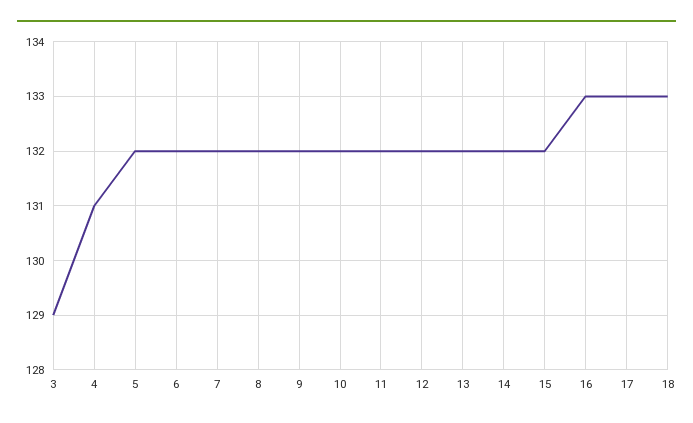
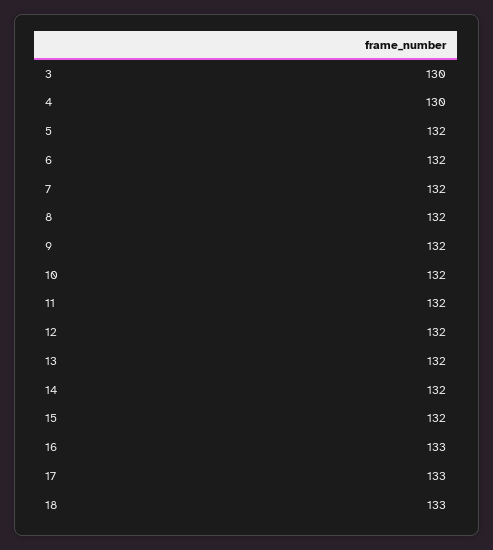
  {
-   "3": 129,
+   "3": 130,
-   "4": 131,
+   "4": 130,
    "5": 132,
    "6": 132,
    "7": 132,
    "8": 132,
    "9": 132,
    "10": 132,
    "11": 132,
    "12": 132,
    "13": 132,
    "14": 132,
    "15": 132,
    "16": 133,
    "17": 133,
    "18": 133
  }

